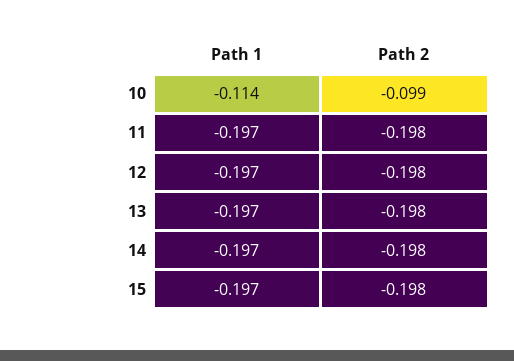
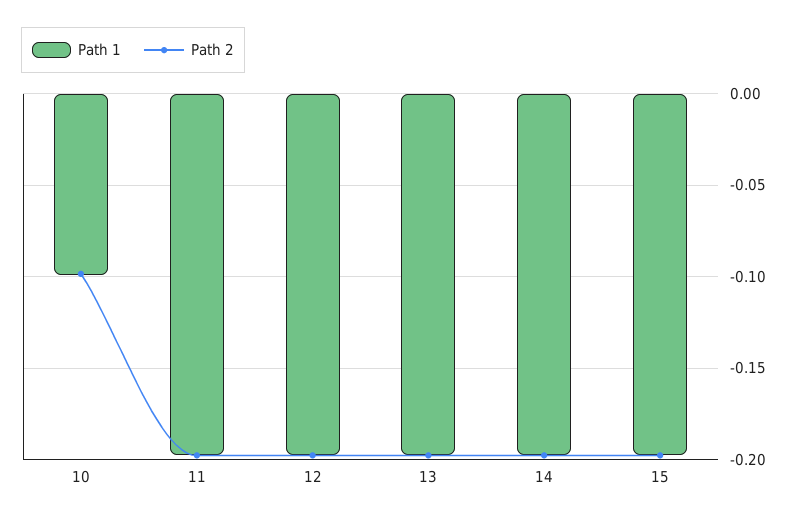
  {
    "Path 1": {
-     "10": -0.114,
+     "10": -0.1,
      "11": -0.197,
      "12": -0.197,
      "13": -0.197,
      "14": -0.197,
      "15": -0.197
    },
    "Path 2": {
      "10": -0.099,
      "11": -0.198,
      "12": -0.198,
      "13": -0.198,
      "14": -0.198,
      "15": -0.198
    }
  }

